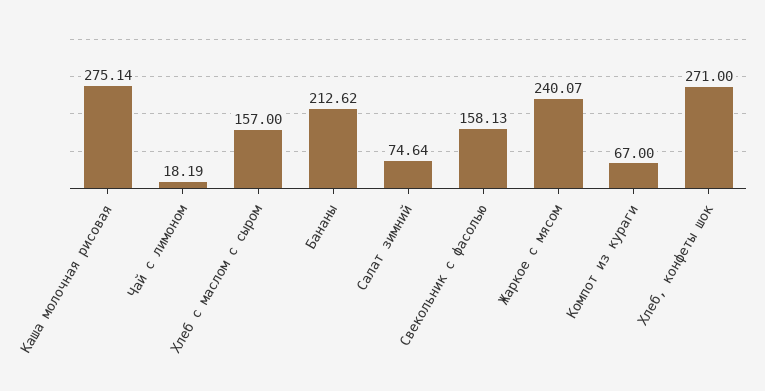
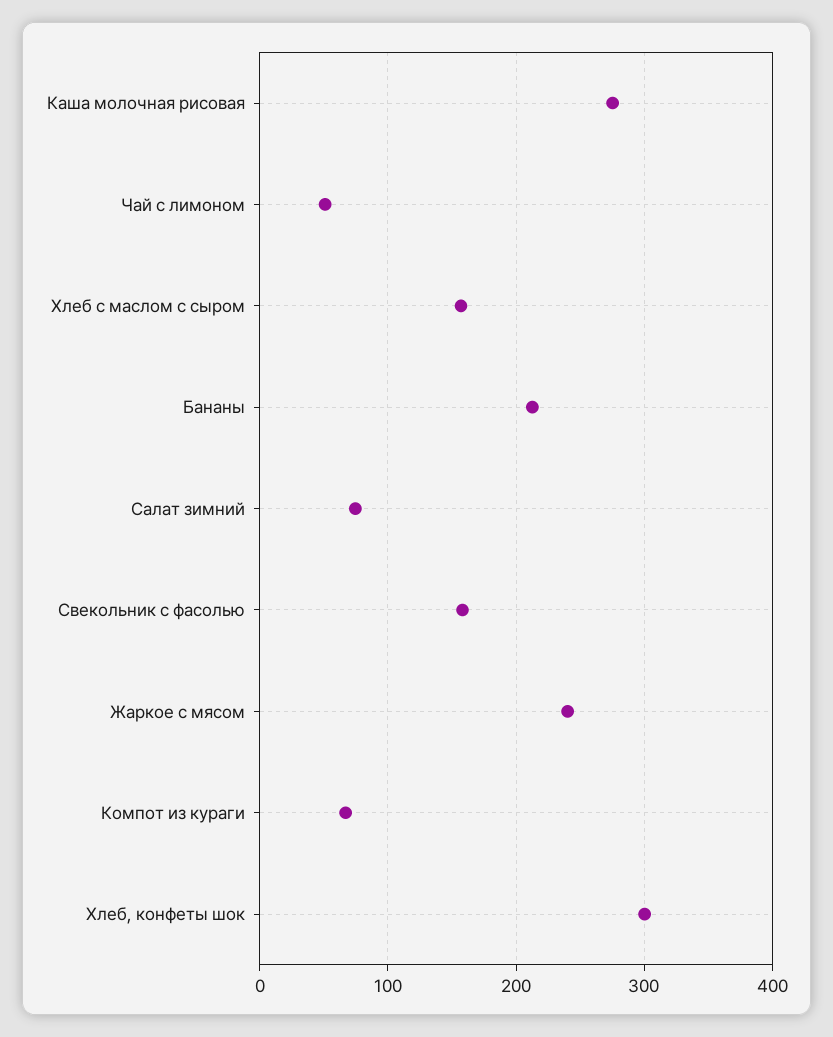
  {
    "Каша молочная рисовая": 275.14,
-   "Чай с лимоном": 18.19,
+   "Чай с лимоном": 50,
    "Хлеб с маслом с сыром": 157,
    "Бананы": 212.62,
    "Салат зимний": 74.64,
    "Свекольник с фасолью": 158.13,
    "Жаркое с мясом": 240.07,
    "Компот из кураги": 67,
-   "Хлеб, конфеты шок": 271
+   "Хлеб, конфеты шок": 300
  }

